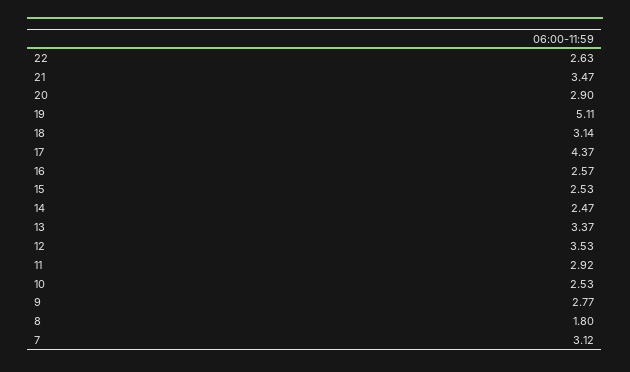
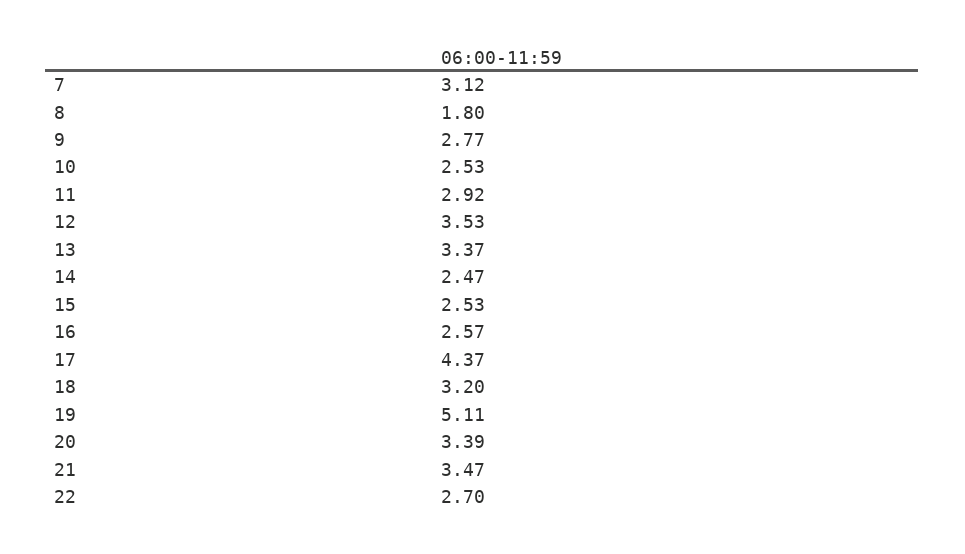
  {
-   "22": 2.63,
+   "22": 2.7,
    "21": 3.47,
-   "20": 2.9,
+   "20": 3.39,
    "19": 5.11,
-   "18": 3.14,
+   "18": 3.2,
    "17": 4.37,
    "16": 2.57,
    "15": 2.53,
    "14": 2.47,
    "13": 3.37,
    "12": 3.53,
    "11": 2.92,
    "10": 2.53,
    "9": 2.77,
    "8": 1.8,
    "7": 3.12
  }

